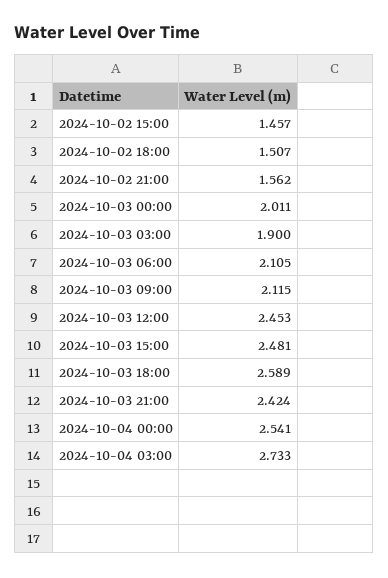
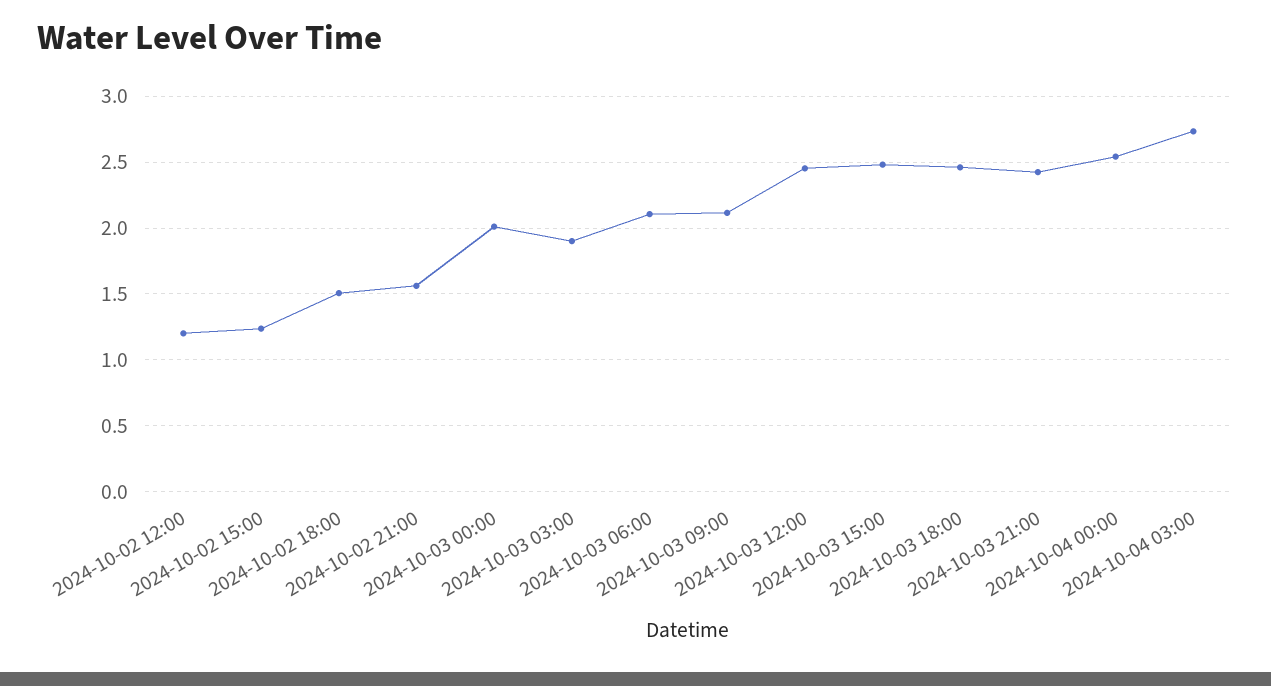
  {
-   "2024-10-02 15:00": 1.457,
+   "2024-10-02 15:00": 1.25,
    "2024-10-02 18:00": 1.507,
    "2024-10-02 21:00": 1.562,
    "2024-10-03 00:00": 2.011,
    "2024-10-03 03:00": 1.9,
    "2024-10-03 06:00": 2.105,
    "2024-10-03 09:00": 2.115,
    "2024-10-03 12:00": 2.453,
    "2024-10-03 15:00": 2.481,
-   "2024-10-03 18:00": 2.589,
+   "2024-10-03 18:00": 2.45,
    "2024-10-03 21:00": 2.424,
    "2024-10-04 00:00": 2.541,
-   "2024-10-04 03:00": 2.733
+   "2024-10-04 03:00": 2.733,
+   "2024-10-02 12:00": 1.2
  }

